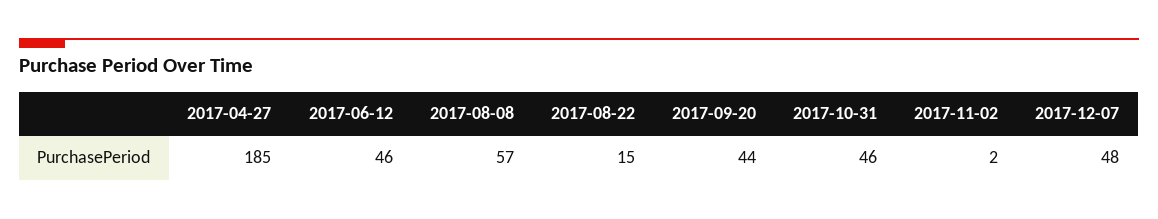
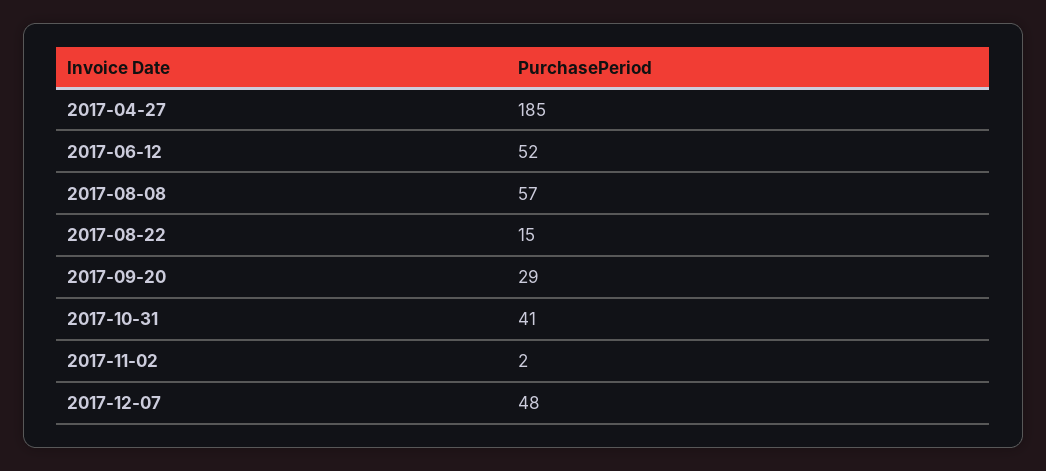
  {
    "2017-04-27": 185,
-   "2017-06-12": 46,
+   "2017-06-12": 52,
    "2017-08-08": 57,
    "2017-08-22": 15,
-   "2017-09-20": 44,
+   "2017-09-20": 29,
-   "2017-10-31": 46,
+   "2017-10-31": 41,
    "2017-11-02": 2,
    "2017-12-07": 48
  }

